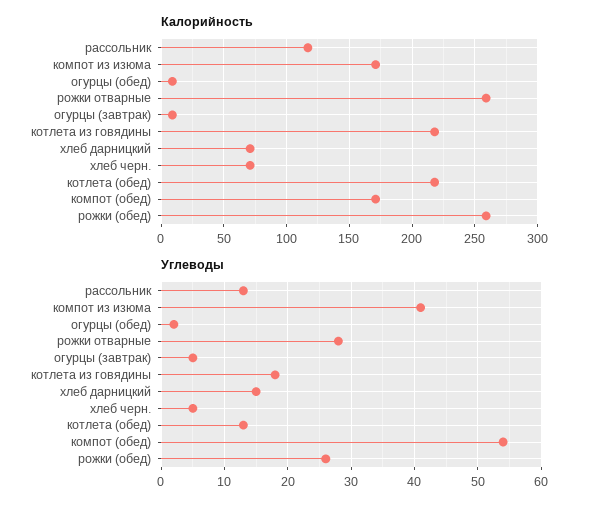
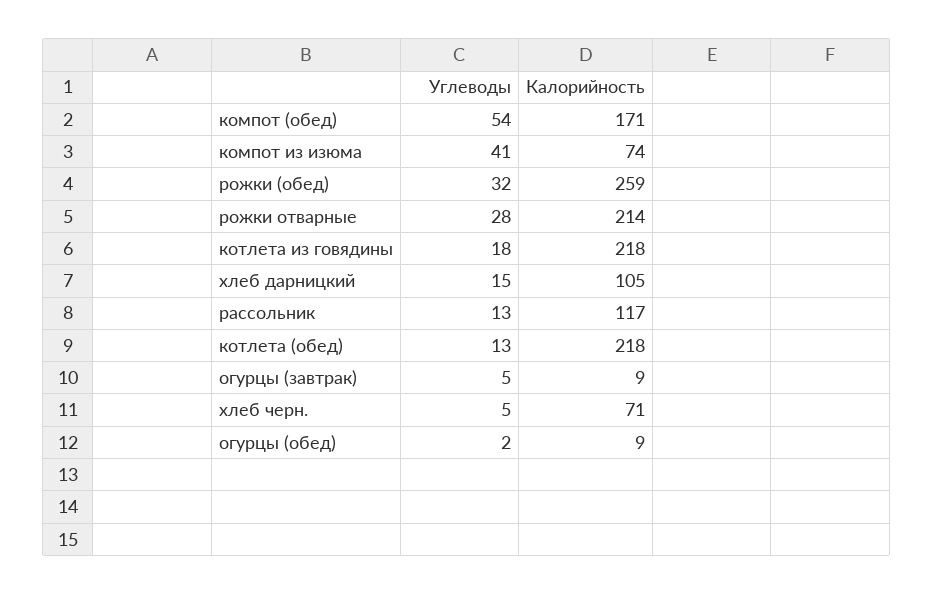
  {
    "Калорийность": {
      "рассольник": 117,
-     "компот из изюма": 170,
+     "компот из изюма": 74,
      "огурцы (обед)": 9,
-     "рожки отварные": 260,
+     "рожки отварные": 214,
      "огурцы (завтрак)": 9,
      "котлета из говядины": 218,
-     "хлеб дарницкий": 70,
+     "хлеб дарницкий": 105,
      "хлеб черн.": 71,
      "котлета (обед)": 218,
      "компот (обед)": 171,
      "рожки (обед)": 259
    },
    "Углеводы": {
      "рассольник": 13,
      "компот из изюма": 41,
      "огурцы (обед)": 2,
      "рожки отварные": 28,
      "огурцы (завтрак)": 5,
      "котлета из говядины": 18,
      "хлеб дарницкий": 15,
      "хлеб черн.": 5,
      "котлета (обед)": 13,
      "компот (обед)": 54,
-     "рожки (обед)": 26
+     "рожки (обед)": 32
    }
  }

